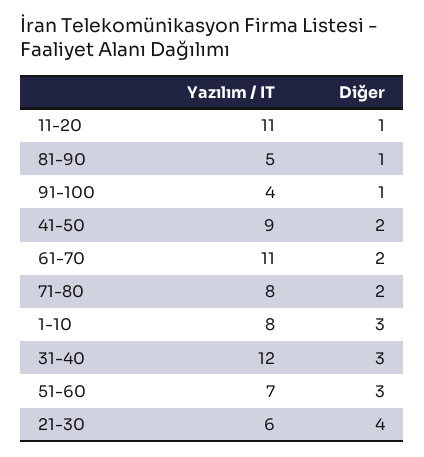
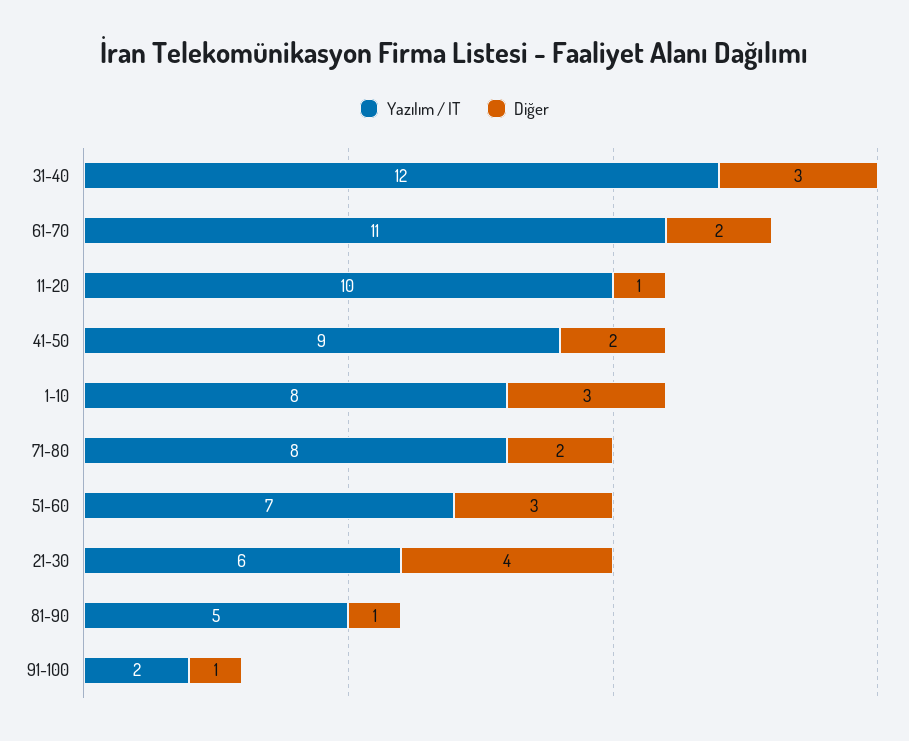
  {
    "Yazılım / IT": {
-     "11-20": 11,
+     "11-20": 10,
      "81-90": 5,
-     "91-100": 4,
+     "91-100": 2,
      "41-50": 9,
      "61-70": 11,
      "71-80": 8,
      "1-10": 8,
      "31-40": 12,
      "51-60": 7,
      "21-30": 6
    },
    "Diğer": {
      "11-20": 1,
      "81-90": 1,
      "91-100": 1,
      "41-50": 2,
      "61-70": 2,
      "71-80": 2,
      "1-10": 3,
      "31-40": 3,
      "51-60": 3,
      "21-30": 4
    }
  }

